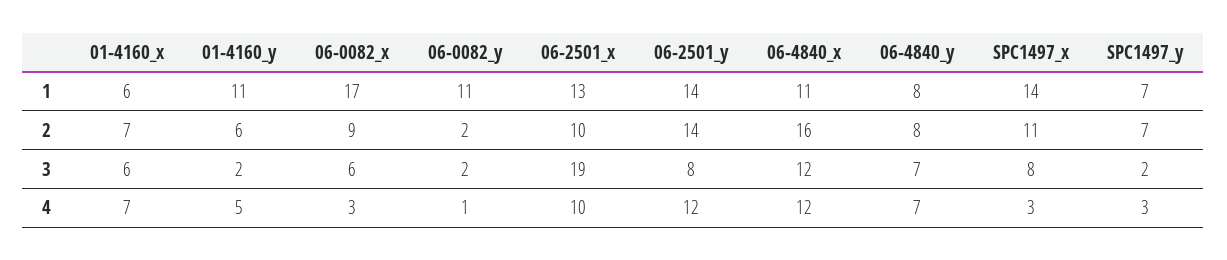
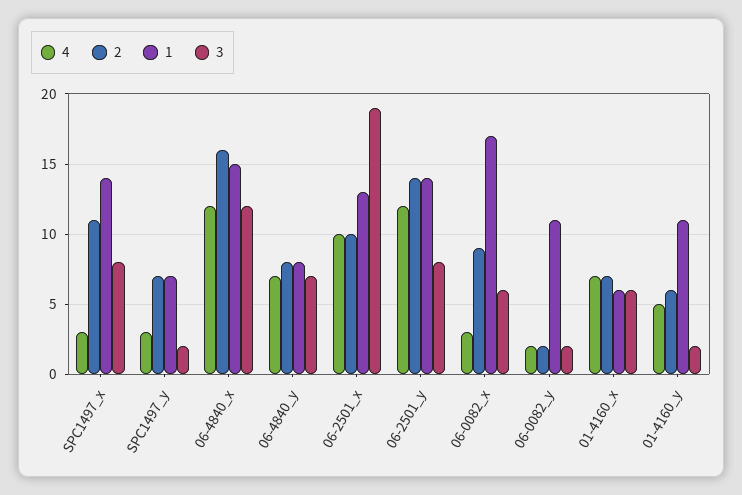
  {
    "1": {
      "01-4160_x": 6,
      "01-4160_y": 11,
      "06-0082_x": 17,
      "06-0082_y": 11,
      "06-2501_x": 13,
      "06-2501_y": 14,
-     "06-4840_x": 11,
+     "06-4840_x": 15,
      "06-4840_y": 8,
      "SPC1497_x": 14,
      "SPC1497_y": 7
    },
    "2": {
      "01-4160_x": 7,
      "01-4160_y": 6,
      "06-0082_x": 9,
      "06-0082_y": 2,
      "06-2501_x": 10,
      "06-2501_y": 14,
      "06-4840_x": 16,
      "06-4840_y": 8,
      "SPC1497_x": 11,
      "SPC1497_y": 7
    },
    "3": {
      "01-4160_x": 6,
      "01-4160_y": 2,
      "06-0082_x": 6,
      "06-0082_y": 2,
      "06-2501_x": 19,
      "06-2501_y": 8,
      "06-4840_x": 12,
      "06-4840_y": 7,
      "SPC1497_x": 8,
      "SPC1497_y": 2
    },
    "4": {
      "01-4160_x": 7,
      "01-4160_y": 5,
      "06-0082_x": 3,
-     "06-0082_y": 1,
+     "06-0082_y": 2,
      "06-2501_x": 10,
      "06-2501_y": 12,
      "06-4840_x": 12,
      "06-4840_y": 7,
      "SPC1497_x": 3,
      "SPC1497_y": 3
    }
  }

